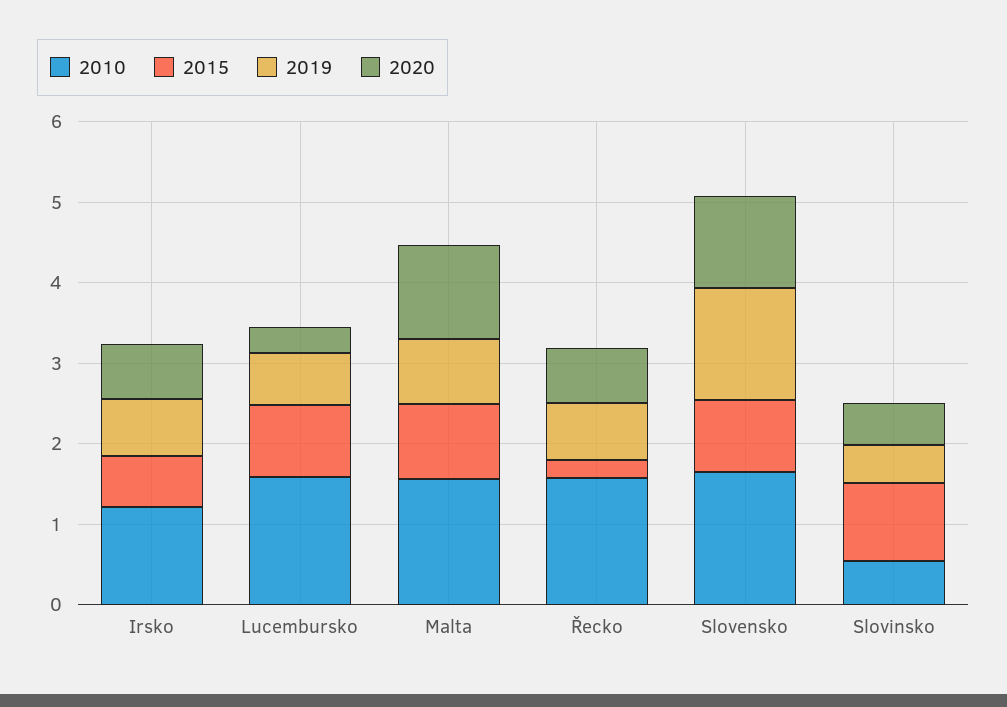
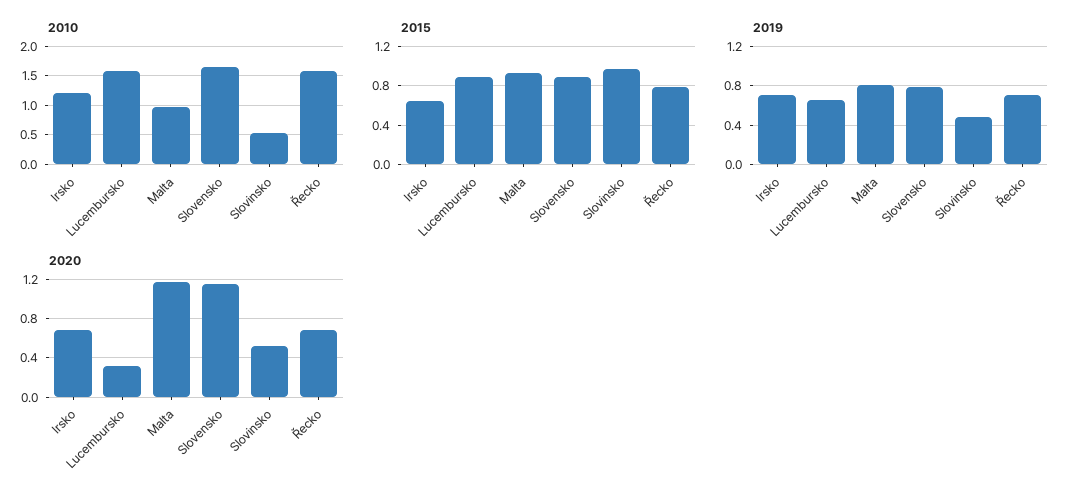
  {
    "2010": {
      "Irsko": 1.2,
      "Lucembursko": 1.6,
-     "Malta": 1.6,
+     "Malta": 1,
      "Řecko": 1.6,
      "Slovensko": 1.6,
      "Slovinsko": 0.6
    },
    "2015": {
      "Irsko": 0.6,
      "Lucembursko": 0.9,
      "Malta": 0.9,
-     "Řecko": 0.2,
+     "Řecko": 0.8,
      "Slovensko": 0.9,
      "Slovinsko": 1
    },
    "2019": {
      "Irsko": 0.7,
      "Lucembursko": 0.7,
      "Malta": 0.8,
      "Řecko": 0.7,
-     "Slovensko": 1.4,
+     "Slovensko": 0.8,
      "Slovinsko": 0.5
    },
    "2020": {
      "Irsko": 0.7,
      "Lucembursko": 0.3,
      "Malta": 1.2,
      "Řecko": 0.7,
      "Slovensko": 1.2,
      "Slovinsko": 0.5
    }
  }

